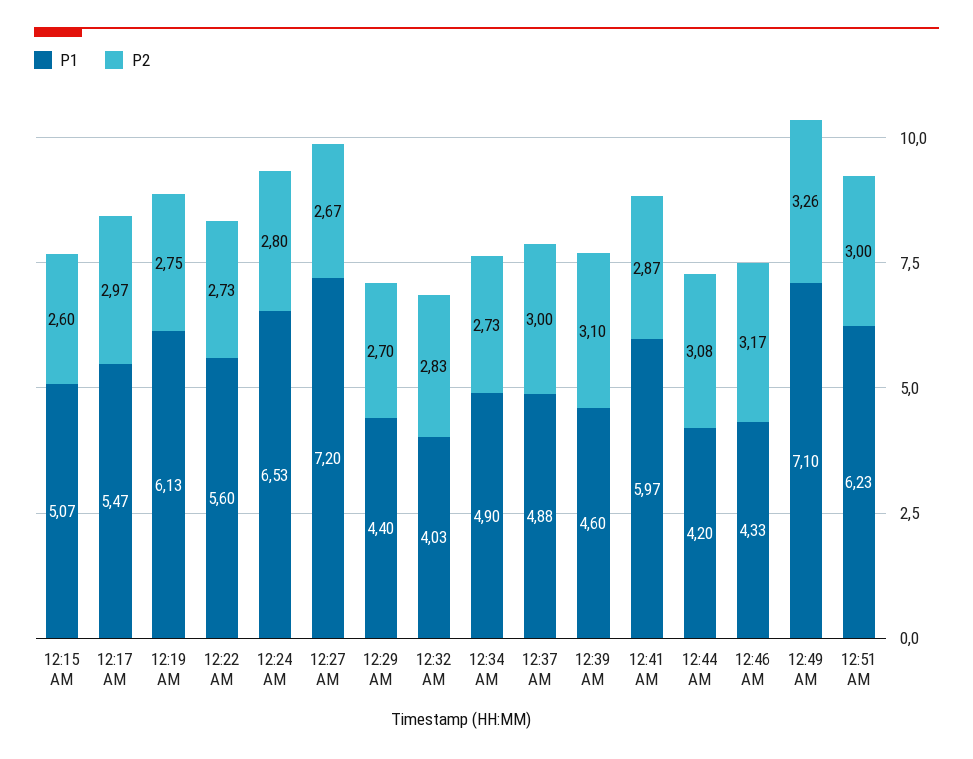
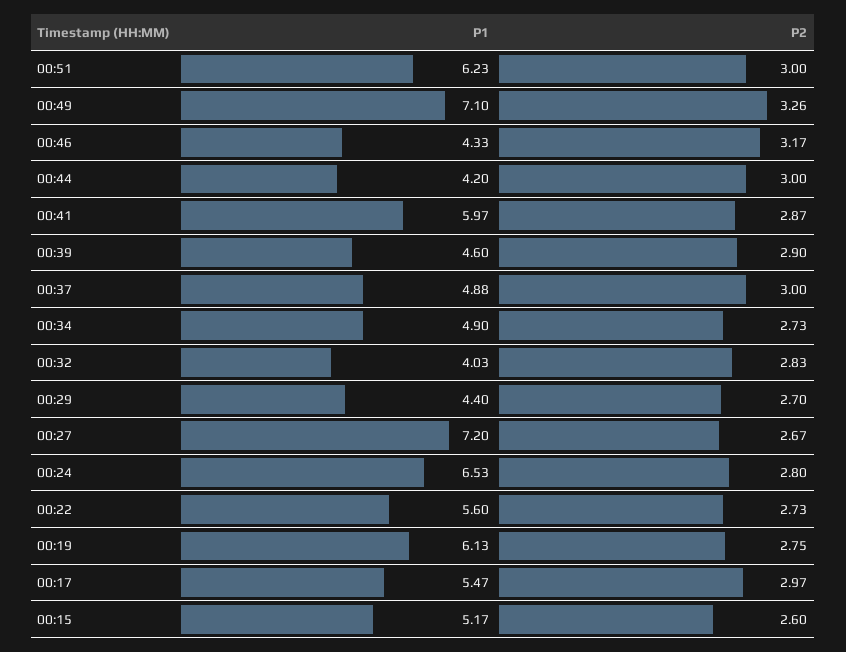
  {
    "P1": {
-     "12:15 AM": 5.07,
+     "12:15 AM": 5.17,
      "12:17 AM": 5.47,
      "12:19 AM": 6.13,
      "12:22 AM": 5.6,
      "12:24 AM": 6.53,
      "12:27 AM": 7.2,
      "12:29 AM": 4.4,
      "12:32 AM": 4.03,
      "12:34 AM": 4.9,
      "12:37 AM": 4.88,
      "12:39 AM": 4.6,
      "12:41 AM": 5.97,
      "12:44 AM": 4.2,
      "12:46 AM": 4.33,
      "12:49 AM": 7.1,
      "12:51 AM": 6.23
    },
    "P2": {
      "12:15 AM": 2.6,
      "12:17 AM": 2.97,
      "12:19 AM": 2.75,
      "12:22 AM": 2.73,
      "12:24 AM": 2.8,
      "12:27 AM": 2.67,
      "12:29 AM": 2.7,
      "12:32 AM": 2.83,
      "12:34 AM": 2.73,
      "12:37 AM": 3,
-     "12:39 AM": 3.1,
+     "12:39 AM": 2.9,
      "12:41 AM": 2.87,
-     "12:44 AM": 3.08,
+     "12:44 AM": 3,
      "12:46 AM": 3.17,
      "12:49 AM": 3.26,
      "12:51 AM": 3
    }
  }

